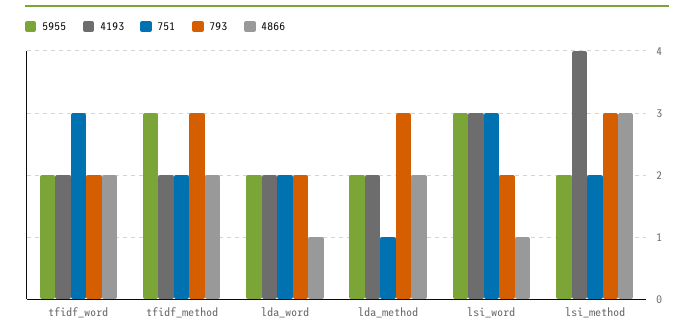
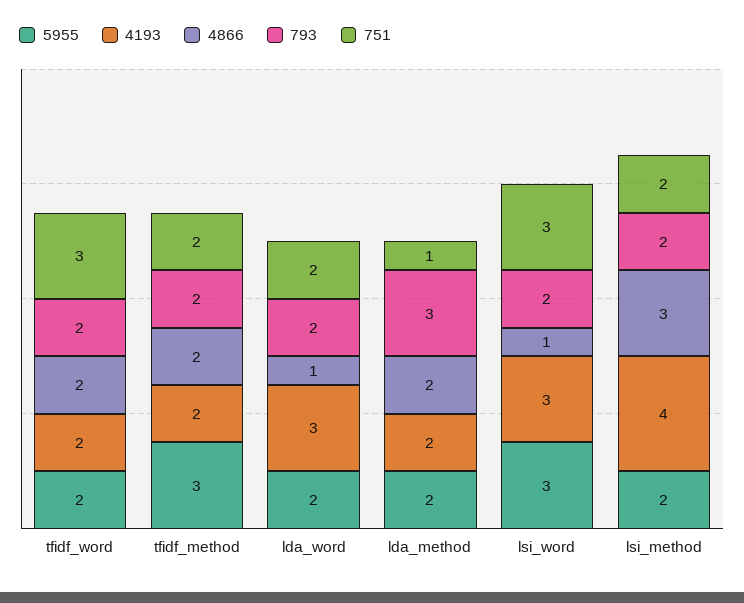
  {
    "5955": {
      "tfidf_word": 2,
      "tfidf_method": 3,
      "lda_word": 2,
      "lda_method": 2,
      "lsi_word": 3,
      "lsi_method": 2
    },
    "4193": {
      "tfidf_word": 2,
      "tfidf_method": 2,
-     "lda_word": 2,
+     "lda_word": 3,
      "lda_method": 2,
      "lsi_word": 3,
      "lsi_method": 4
    },
    "751": {
      "tfidf_word": 3,
      "tfidf_method": 2,
      "lda_word": 2,
      "lda_method": 1,
      "lsi_word": 3,
      "lsi_method": 2
    },
    "793": {
      "tfidf_word": 2,
-     "tfidf_method": 3,
+     "tfidf_method": 2,
      "lda_word": 2,
      "lda_method": 3,
      "lsi_word": 2,
-     "lsi_method": 3
+     "lsi_method": 2
    },
    "4866": {
      "tfidf_word": 2,
      "tfidf_method": 2,
      "lda_word": 1,
      "lda_method": 2,
      "lsi_word": 1,
      "lsi_method": 3
    }
  }

